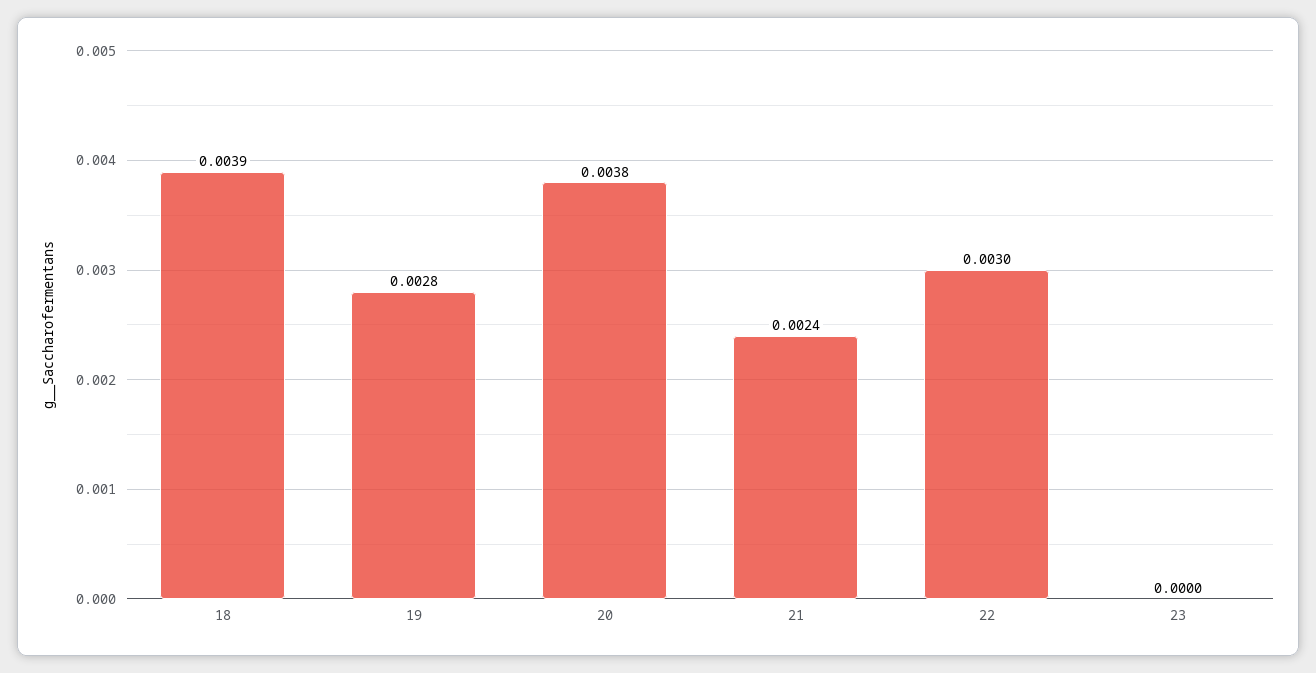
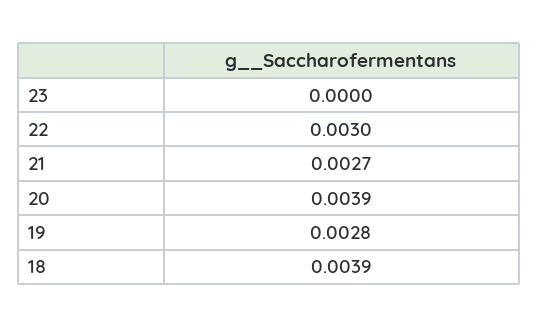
  {
    "18": 0.0039,
    "19": 0.0028,
-   "20": 0.0038,
+   "20": 0.0039,
-   "21": 0.0024,
+   "21": 0.0027,
    "22": 0.003,
    "23": 0
  }

